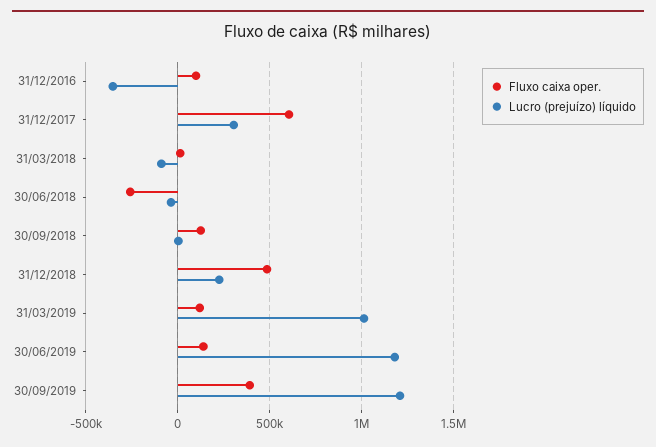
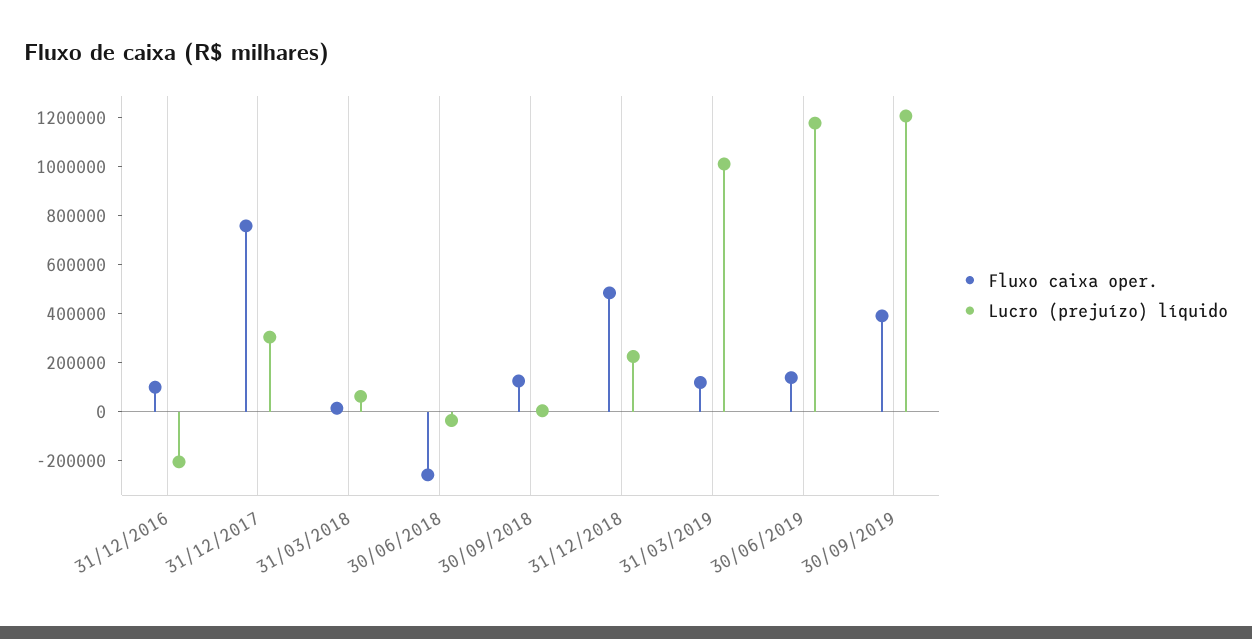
  {
    "Fluxo caixa oper.": {
      "31/12/2016": 100000,
-     "31/12/2017": 600000,
+     "31/12/2017": 750000,
      "31/03/2018": 0,
      "30/06/2018": -250000,
      "30/09/2018": 150000,
      "31/12/2018": 500000,
      "31/03/2019": 100000,
      "30/06/2019": 150000,
      "30/09/2019": 400000
    },
    "Lucro (prejuízo) líquido": {
-     "31/12/2016": -350000,
+     "31/12/2016": -200000,
      "31/12/2017": 300000,
-     "31/03/2018": -100000,
+     "31/03/2018": 50000,
      "30/06/2018": -50000,
      "30/09/2018": 0,
      "31/12/2018": 250000,
      "31/03/2019": 1000000,
      "30/06/2019": 1200000,
      "30/09/2019": 1200000
    }
  }

